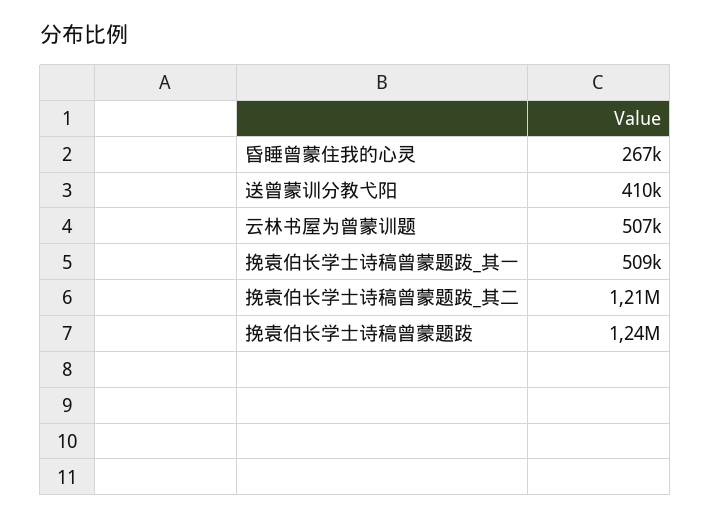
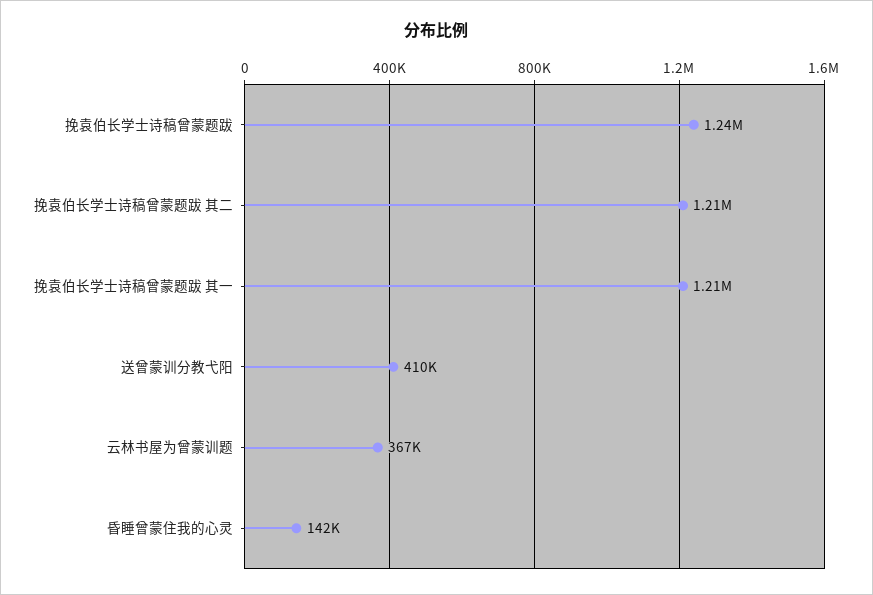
  {
-   "昏睡曾蒙住我的心灵": 267000,
+   "昏睡曾蒙住我的心灵": 142000,
    "送曾蒙训分教弋阳": 410000,
-   "云林书屋为曾蒙训题": 507000,
+   "云林书屋为曾蒙训题": 367000,
-   "挽袁伯长学士诗稿曾蒙题跋_其一": 509000,
+   "挽袁伯长学士诗稿曾蒙题跋_其一": 1210000,
    "挽袁伯长学士诗稿曾蒙题跋_其二": 1210000,
    "挽袁伯长学士诗稿曾蒙题跋": 1240000
  }

